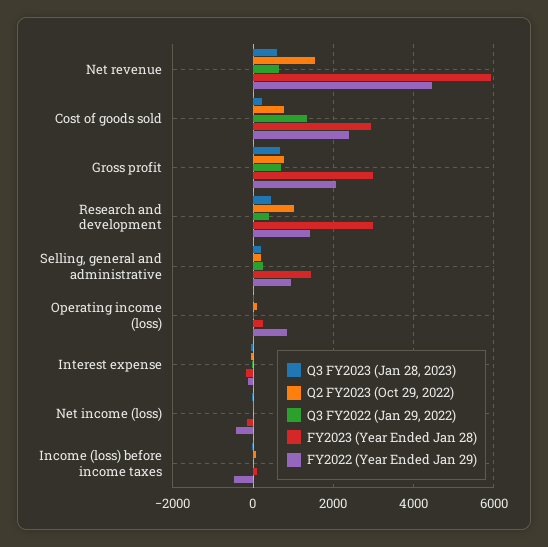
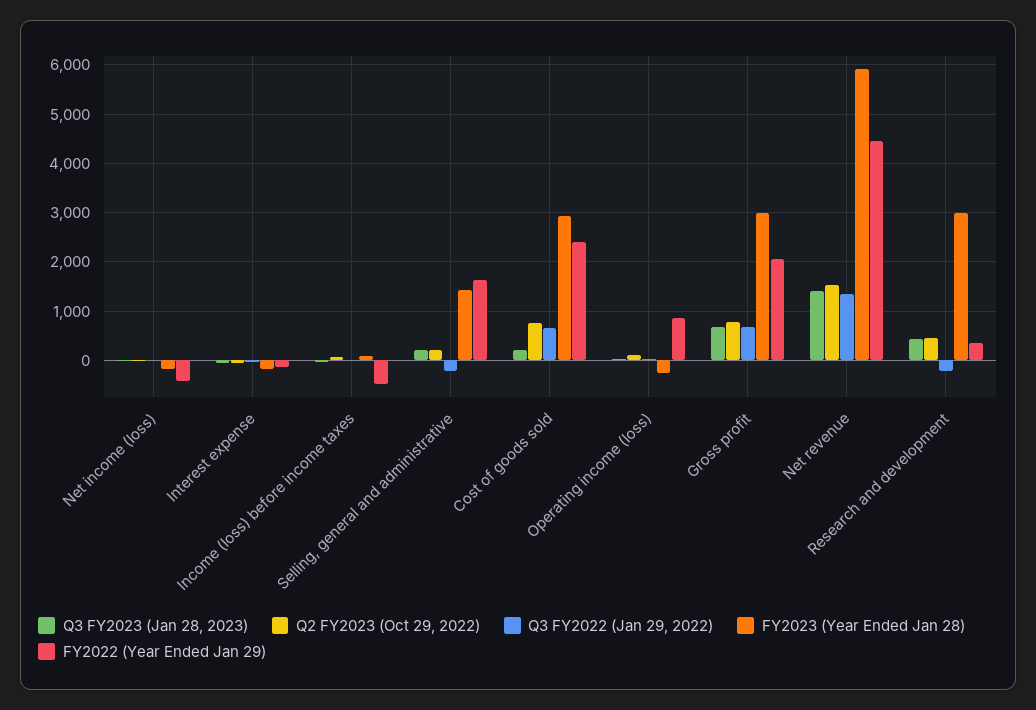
  {
    "Q3 FY2023 (Jan 28, 2023)": {
-     "Net revenue": 600,
+     "Net revenue": 1400,
      "Cost of goods sold": 200,
      "Gross profit": 600,
      "Research and development": 400,
      "Selling, general and administrative": 200,
      "Operating income (loss)": 0,
      "Interest expense": 0,
      "Net income (loss)": 0,
      "Income (loss) before income taxes": 0
    },
    "Q2 FY2023 (Oct 29, 2022)": {
      "Net revenue": 1600,
      "Cost of goods sold": 800,
      "Gross profit": 800,
-     "Research and development": 1000,
+     "Research and development": 400,
      "Selling, general and administrative": 200,
      "Operating income (loss)": 200,
      "Interest expense": 0,
      "Net income (loss)": 0,
      "Income (loss) before income taxes": 0
    },
    "Q3 FY2022 (Jan 29, 2022)": {
-     "Net revenue": 600,
+     "Net revenue": 1400,
-     "Cost of goods sold": 1400,
+     "Cost of goods sold": 600,
      "Gross profit": 600,
-     "Research and development": 400,
+     "Research and development": -200,
-     "Selling, general and administrative": 200,
+     "Selling, general and administrative": -200,
      "Operating income (loss)": 0,
      "Interest expense": 0,
      "Net income (loss)": 0,
      "Income (loss) before income taxes": 0
    },
    "FY2023 (Year Ended Jan 28)": {
      "Net revenue": 6000,
      "Cost of goods sold": 3000,
      "Gross profit": 3000,
      "Research and development": 3000,
      "Selling, general and administrative": 1400,
-     "Operating income (loss)": 200,
+     "Operating income (loss)": -200,
      "Interest expense": -200,
      "Net income (loss)": -200,
      "Income (loss) before income taxes": 0
    },
    "FY2022 (Year Ended Jan 29)": {
      "Net revenue": 4400,
      "Cost of goods sold": 2400,
      "Gross profit": 2000,
-     "Research and development": 1400,
+     "Research and development": 400,
-     "Selling, general and administrative": 1000,
+     "Selling, general and administrative": 1600,
      "Operating income (loss)": 800,
      "Interest expense": -200,
      "Net income (loss)": -400,
      "Income (loss) before income taxes": -400
    }
  }

